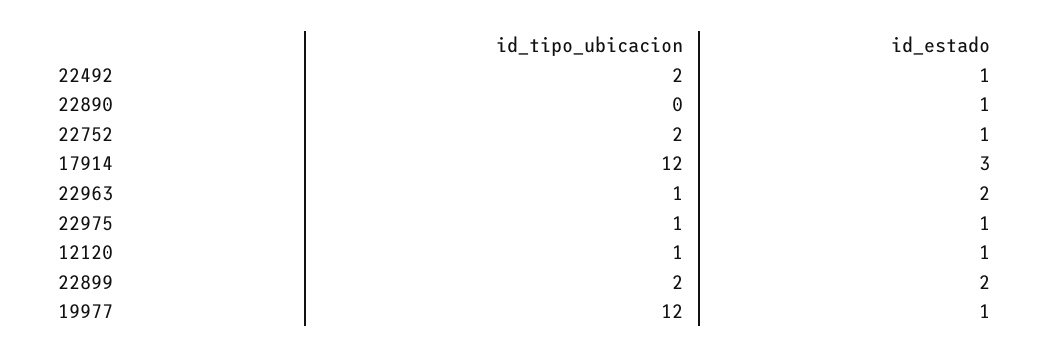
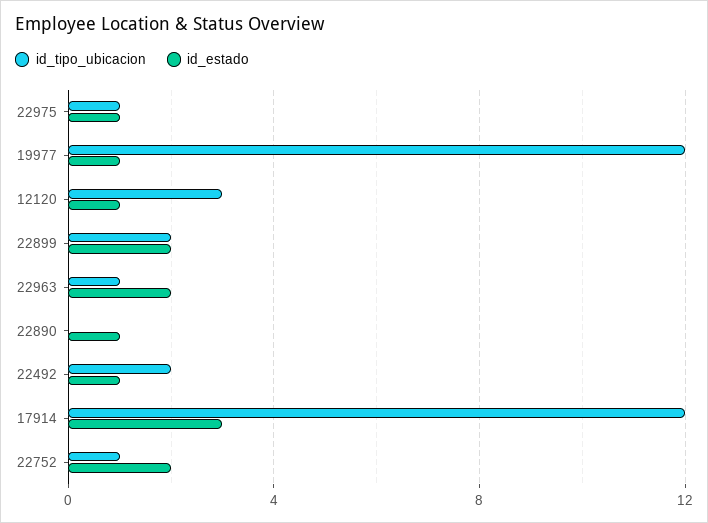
  {
    "id_tipo_ubicacion": {
      "22492": 2,
      "22890": 0,
-     "22752": 2,
+     "22752": 1,
      "17914": 12,
      "22963": 1,
      "22975": 1,
-     "12120": 1,
+     "12120": 3,
      "22899": 2,
      "19977": 12
    },
    "id_estado": {
      "22492": 1,
      "22890": 1,
-     "22752": 1,
+     "22752": 2,
      "17914": 3,
      "22963": 2,
      "22975": 1,
      "12120": 1,
      "22899": 2,
      "19977": 1
    }
  }

